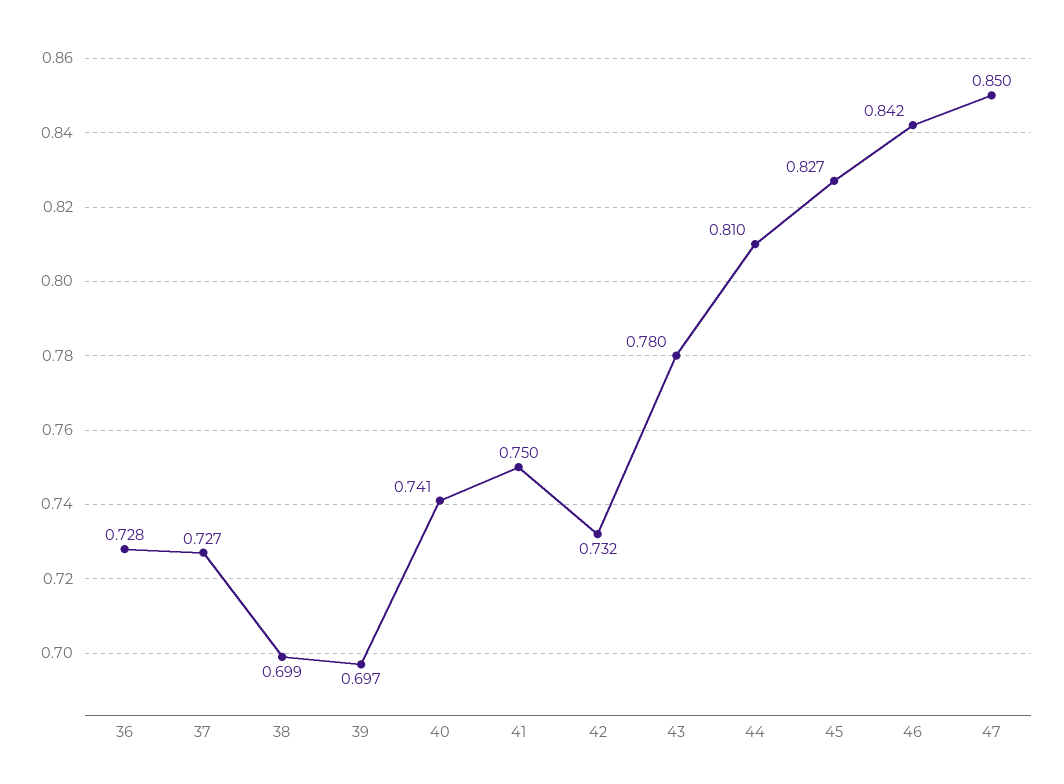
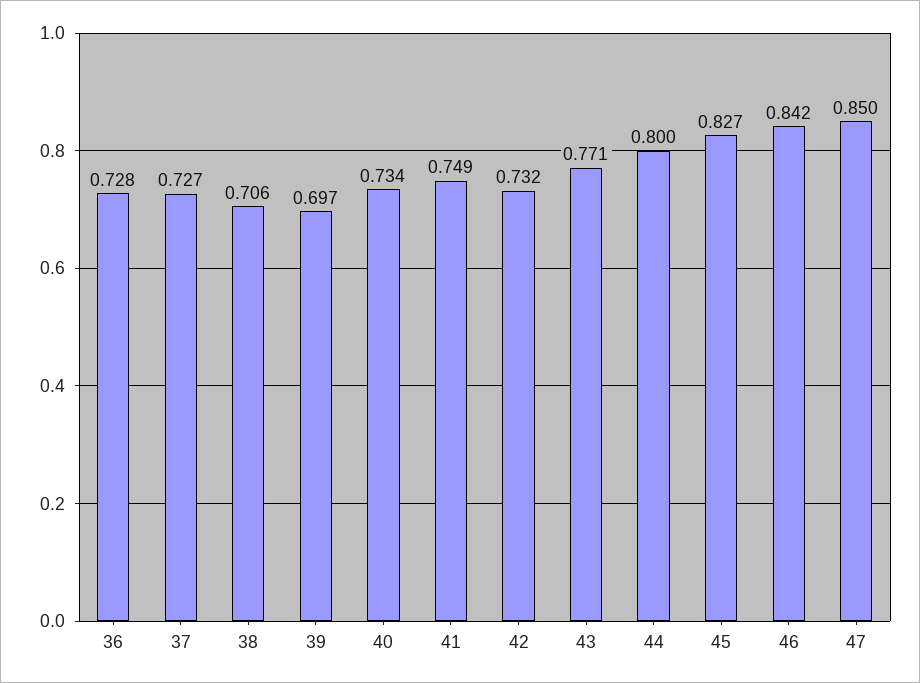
  {
    "36": 0.728,
    "37": 0.727,
-   "38": 0.699,
+   "38": 0.706,
    "39": 0.697,
-   "40": 0.741,
+   "40": 0.734,
-   "41": 0.75,
+   "41": 0.749,
    "42": 0.732,
-   "43": 0.78,
+   "43": 0.771,
-   "44": 0.81,
+   "44": 0.8,
    "45": 0.827,
    "46": 0.842,
    "47": 0.85
  }

